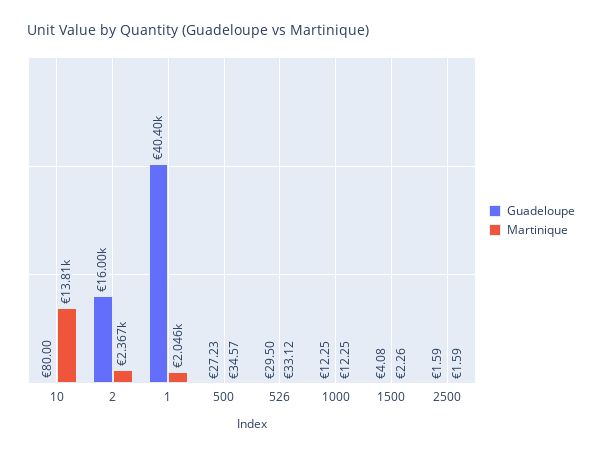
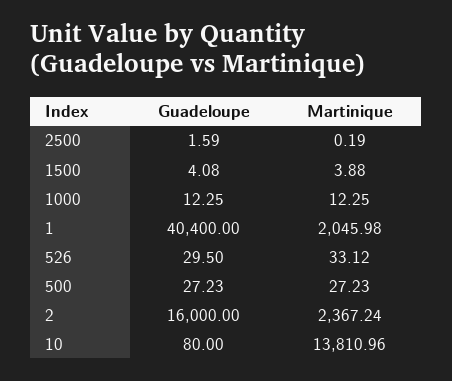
  {
    "Guadeloupe": {
      "10": 80,
      "2": 16000,
      "1": 40400,
      "500": 27.23,
      "526": 29.5,
      "1000": 12.25,
      "1500": 4.08,
      "2500": 1.59
    },
    "Martinique": {
      "10": 13810.96,
      "2": 2367.24,
      "1": 2045.98,
-     "500": 34.57,
+     "500": 27.23,
      "526": 33.12,
      "1000": 12.25,
-     "1500": 2.26,
+     "1500": 3.88,
-     "2500": 1.59
+     "2500": 0.19
    }
  }

